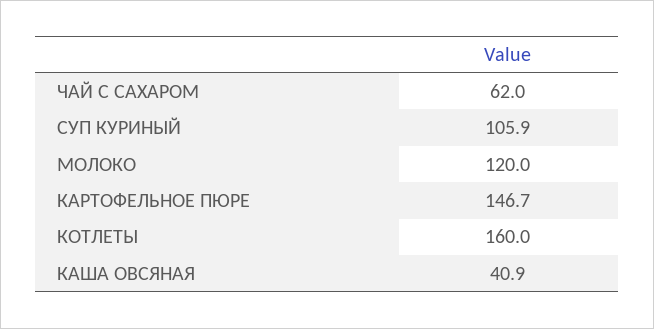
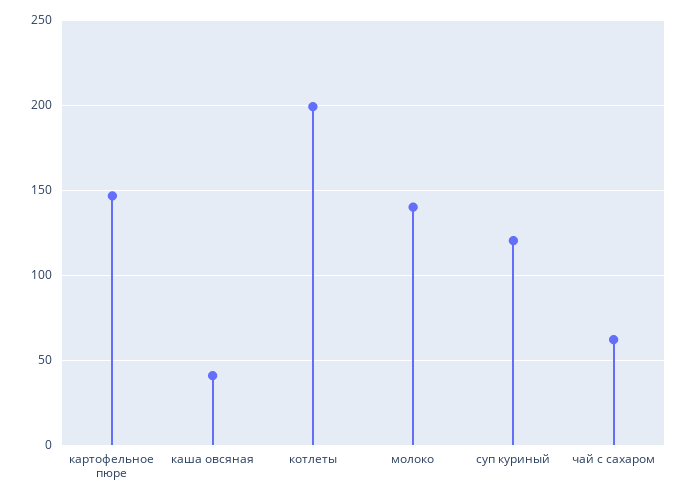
  {
    "ЧАЙ С САХАРОМ": 62,
-   "СУП КУРИНЫЙ": 105.9,
+   "СУП КУРИНЫЙ": 120,
-   "МОЛОКО": 120,
+   "МОЛОКО": 140,
    "КАРТОФЕЛЬНОЕ ПЮРЕ": 146.7,
-   "КОТЛЕТЫ": 160,
+   "КОТЛЕТЫ": 200,
    "КАША ОВСЯНАЯ": 40.9
  }

